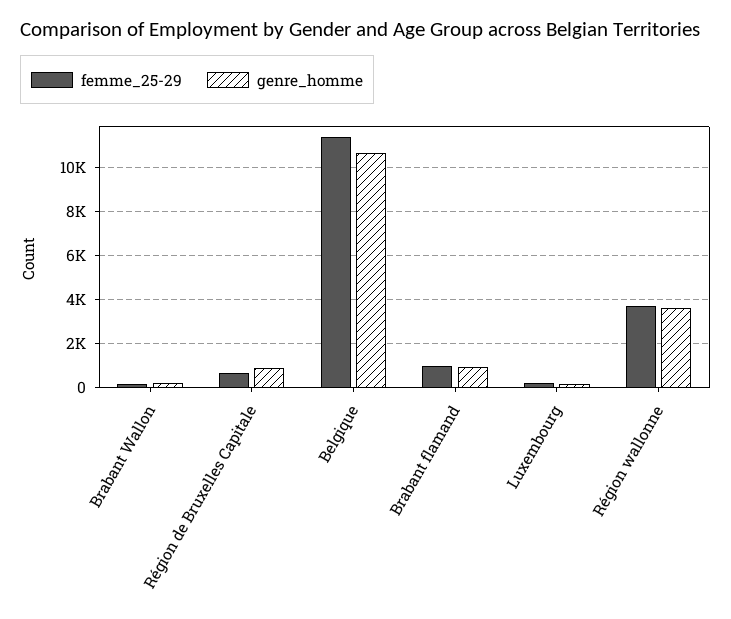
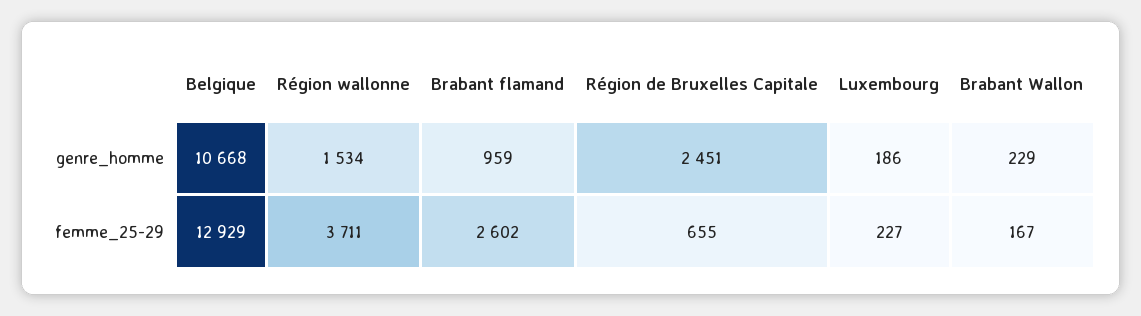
  {
    "femme_25-29": {
      "Brabant Wallon": 167,
      "Région de Bruxelles Capitale": 655,
-     "Belgique": 11500,
+     "Belgique": 12929,
-     "Brabant flamand": 1000,
+     "Brabant flamand": 2602,
      "Luxembourg": 227,
      "Région wallonne": 3711
    },
    "genre_homme": {
      "Brabant Wallon": 229,
-     "Région de Bruxelles Capitale": 1000,
+     "Région de Bruxelles Capitale": 2451,
      "Belgique": 10668,
      "Brabant flamand": 959,
      "Luxembourg": 186,
-     "Région wallonne": 3500
+     "Région wallonne": 1534
    }
  }

